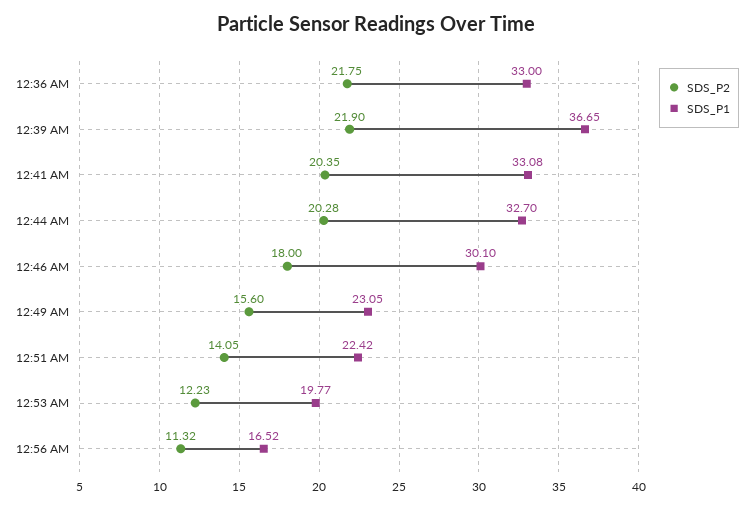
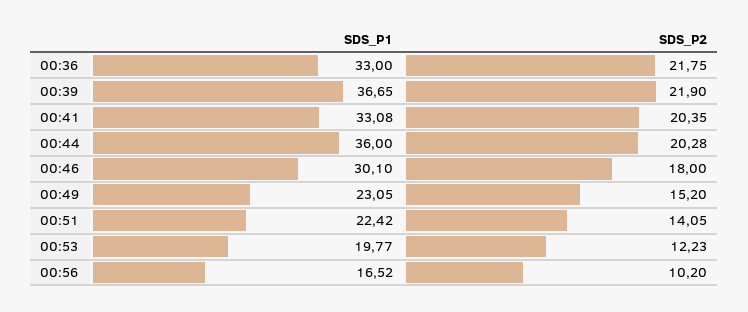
  {
    "SDS_P2": {
      "12:36 AM": 21.75,
      "12:39 AM": 21.9,
      "12:41 AM": 20.35,
      "12:44 AM": 20.28,
      "12:46 AM": 18,
-     "12:49 AM": 15.6,
+     "12:49 AM": 15.2,
      "12:51 AM": 14.05,
      "12:53 AM": 12.23,
-     "12:56 AM": 11.32
+     "12:56 AM": 10.2
    },
    "SDS_P1": {
      "12:36 AM": 33,
      "12:39 AM": 36.65,
      "12:41 AM": 33.08,
-     "12:44 AM": 32.7,
+     "12:44 AM": 36,
      "12:46 AM": 30.1,
      "12:49 AM": 23.05,
      "12:51 AM": 22.42,
      "12:53 AM": 19.77,
      "12:56 AM": 16.52
    }
  }

